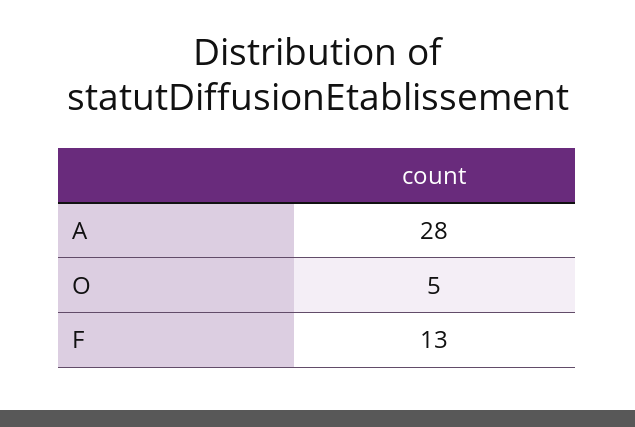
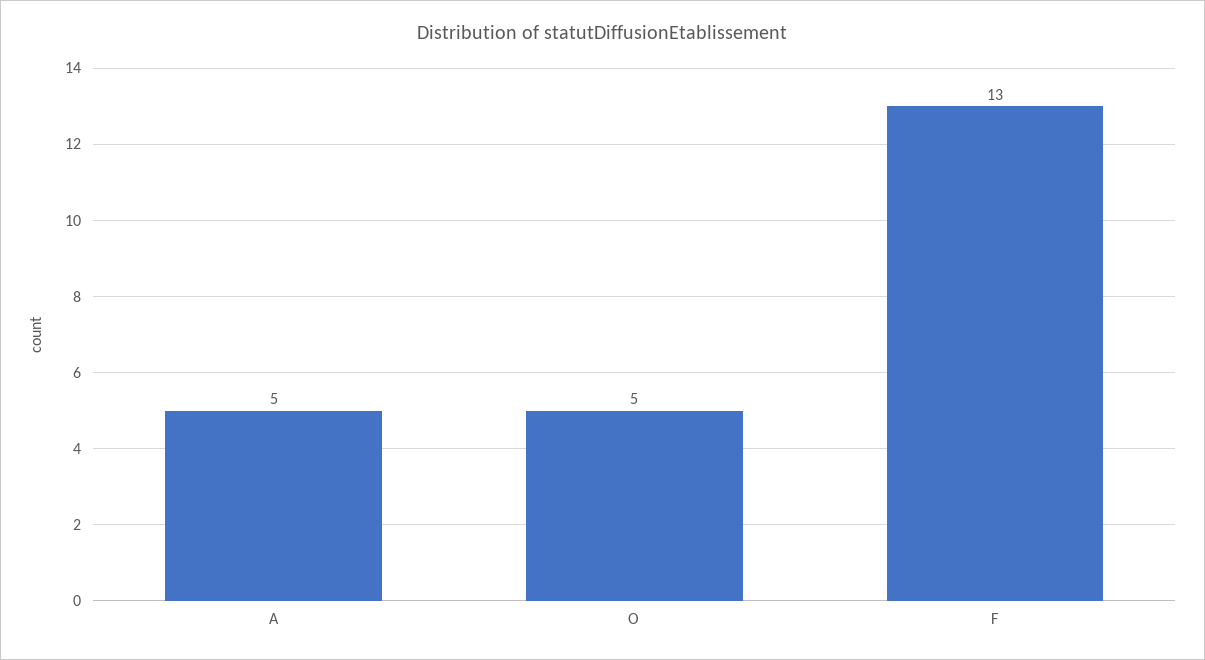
  {
-   "A": 28,
+   "A": 5,
    "O": 5,
    "F": 13
  }

